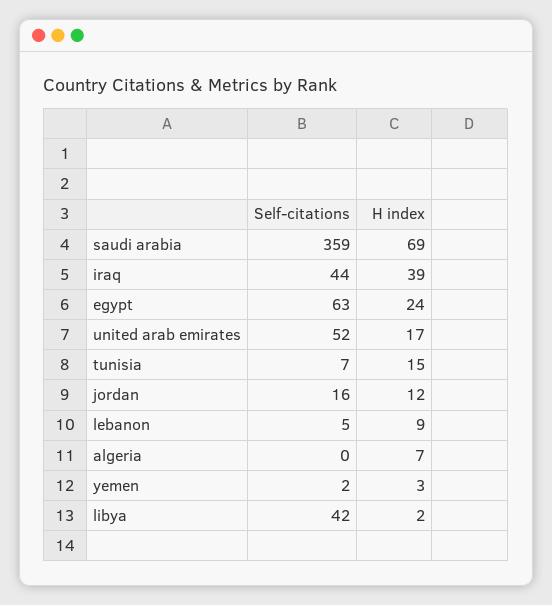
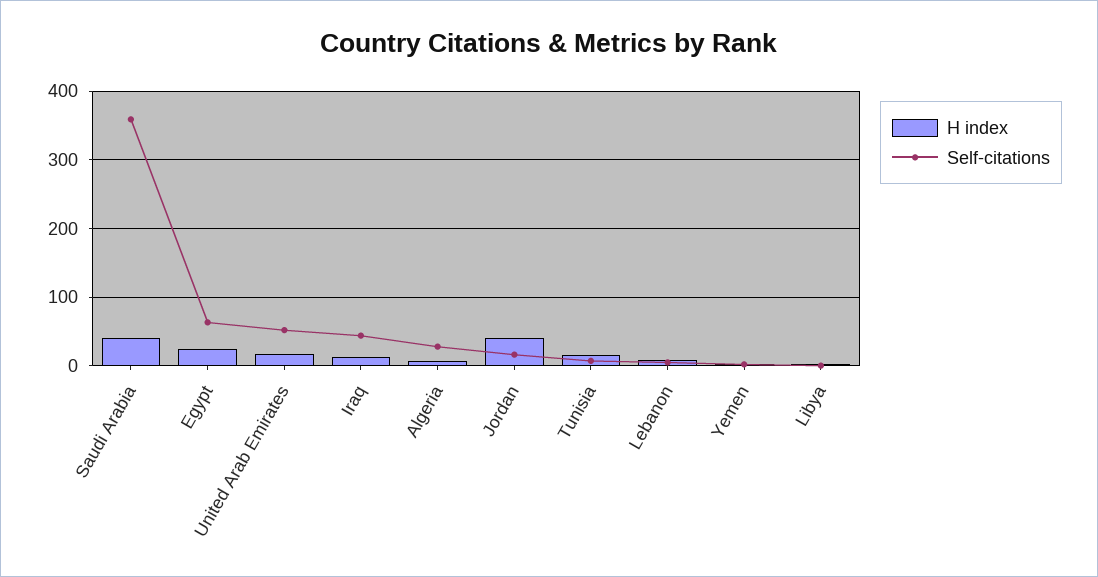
  {
    "Self-citations": {
      "saudi arabia": 359,
      "iraq": 44,
      "egypt": 63,
      "united arab emirates": 52,
      "tunisia": 7,
      "jordan": 16,
      "lebanon": 5,
-     "algeria": 0,
+     "algeria": 30,
      "yemen": 2,
-     "libya": 42
+     "libya": 0
    },
    "H index": {
-     "saudi arabia": 69,
+     "saudi arabia": 40,
-     "iraq": 39,
+     "iraq": 10,
      "egypt": 24,
      "united arab emirates": 17,
      "tunisia": 15,
-     "jordan": 12,
+     "jordan": 40,
      "lebanon": 9,
      "algeria": 7,
      "yemen": 3,
      "libya": 2
    }
  }

